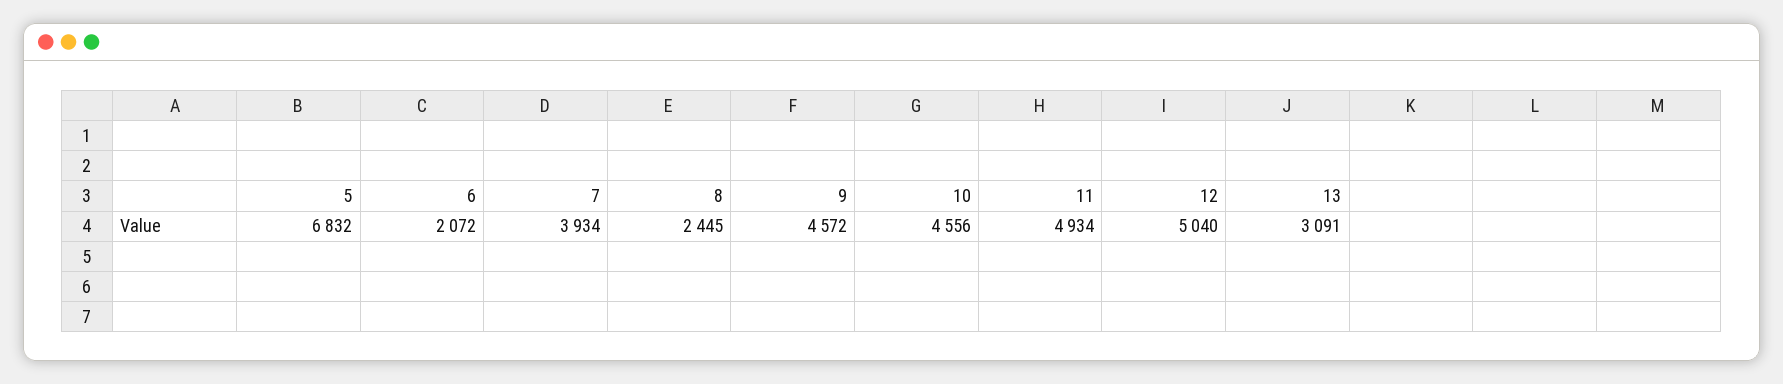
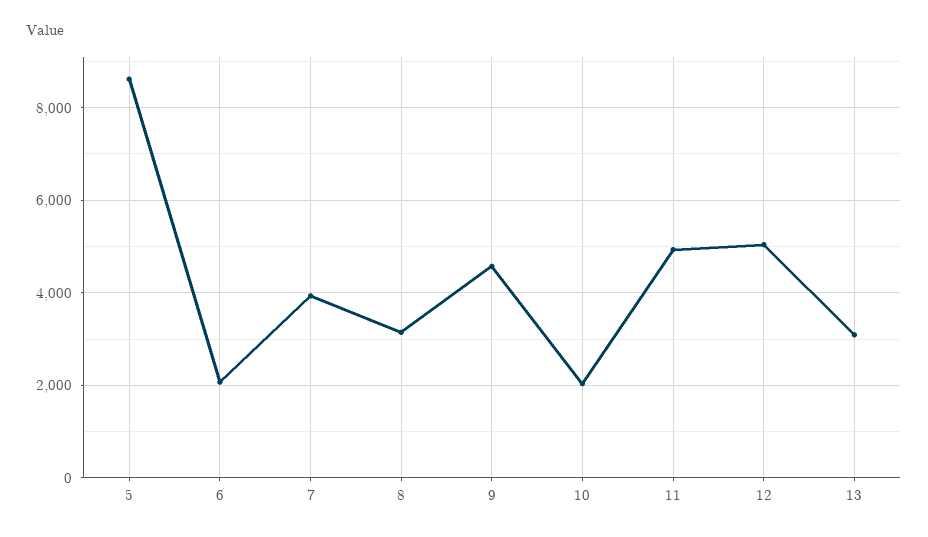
  {
-   "5": 6832,
+   "5": 8600,
    "6": 2072,
    "7": 3934,
-   "8": 2445,
+   "8": 3200,
    "9": 4572,
-   "10": 4556,
+   "10": 2000,
    "11": 4934,
    "12": 5040,
    "13": 3091
  }

